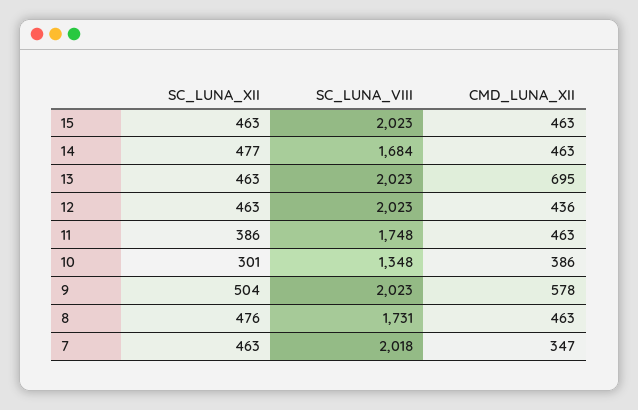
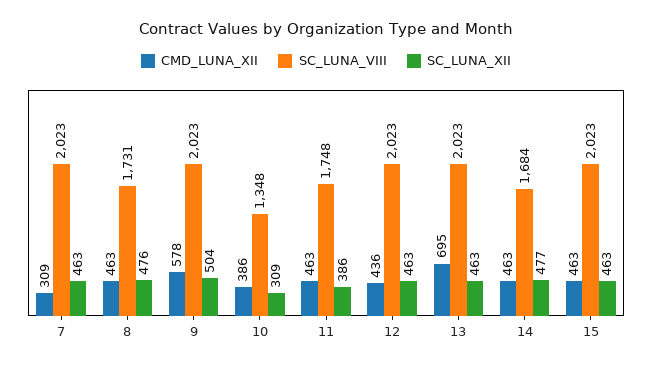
  {
    "SC_LUNA_XII": {
      "15": 463,
      "14": 477,
      "13": 463,
      "12": 463,
      "11": 386,
-     "10": 301,
+     "10": 309,
      "9": 504,
      "8": 476,
      "7": 463
    },
    "SC_LUNA_VIII": {
      "15": 2023,
      "14": 1684,
      "13": 2023,
      "12": 2023,
      "11": 1748,
      "10": 1348,
      "9": 2023,
      "8": 1731,
-     "7": 2018
+     "7": 2023
    },
    "CMD_LUNA_XII": {
      "15": 463,
      "14": 463,
      "13": 695,
      "12": 436,
      "11": 463,
      "10": 386,
      "9": 578,
      "8": 463,
-     "7": 347
+     "7": 309
    }
  }

